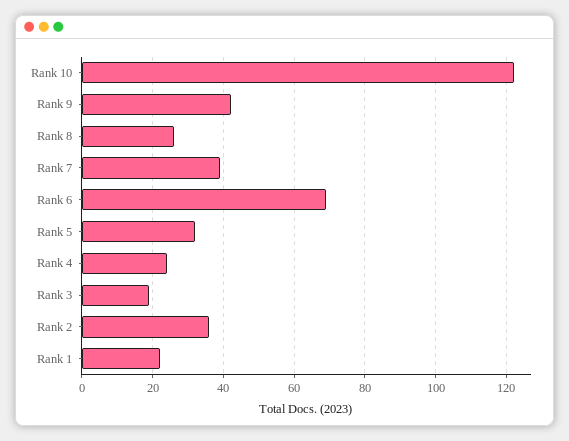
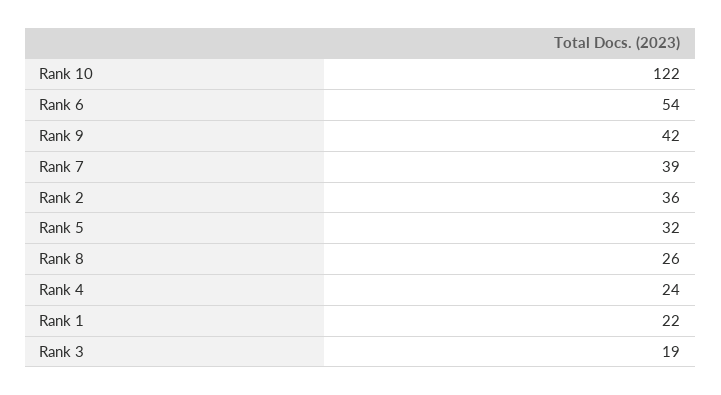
  {
    "Rank 10": 122,
    "Rank 9": 42,
    "Rank 8": 26,
    "Rank 7": 39,
-   "Rank 6": 70,
+   "Rank 6": 54,
    "Rank 5": 32,
    "Rank 4": 24,
    "Rank 3": 19,
    "Rank 2": 36,
    "Rank 1": 22
  }

